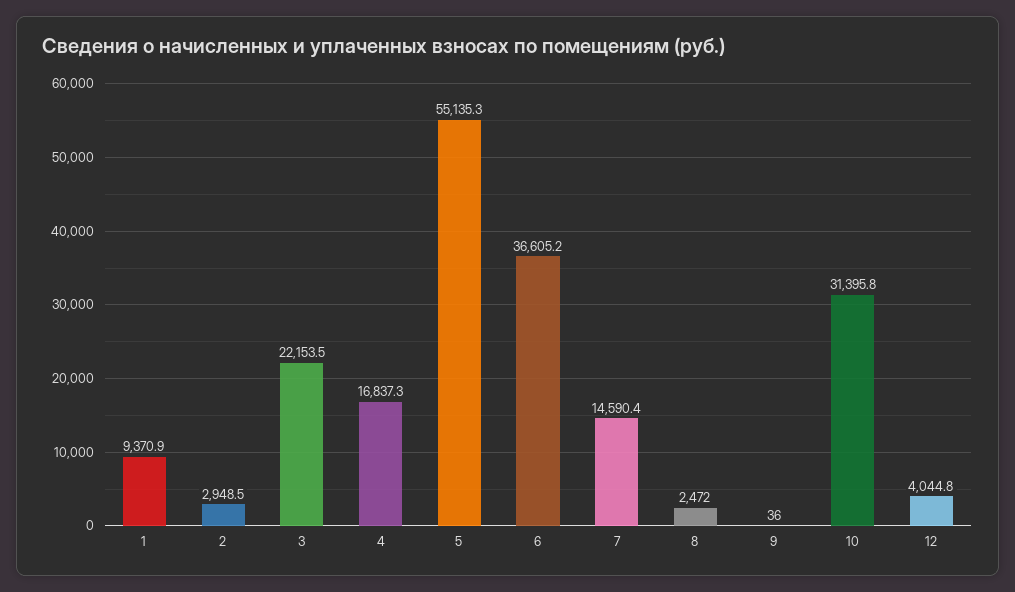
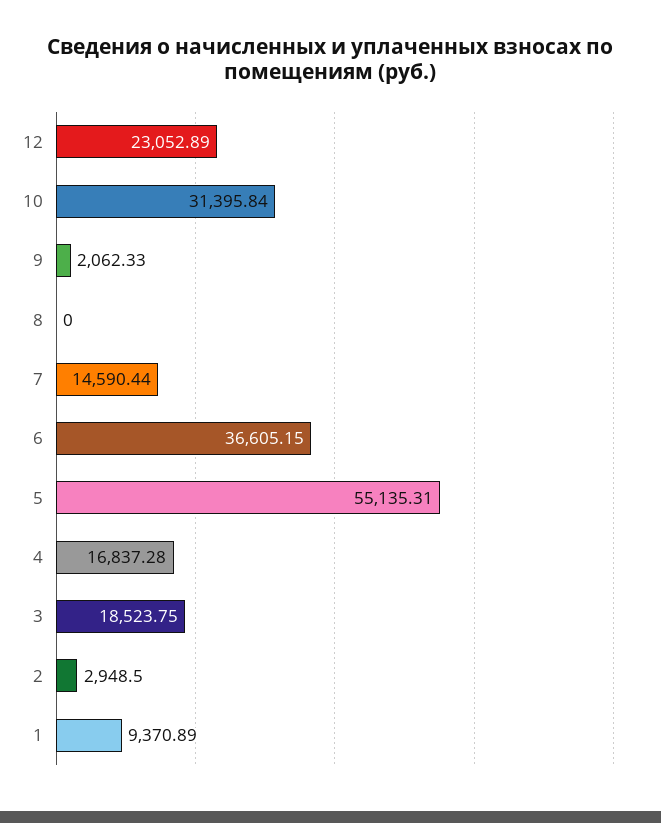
  {
    "1": 9370.89,
    "2": 2948.5,
-   "3": 22153.5,
+   "3": 18523.75,
    "4": 16837.28,
    "5": 55135.31,
    "6": 36605.15,
    "7": 14590.44,
-   "8": 2472,
+   "8": 0,
-   "9": 36,
+   "9": 2062.33,
    "10": 31395.84,
-   "12": 4044.8
+   "12": 23052.89
  }

